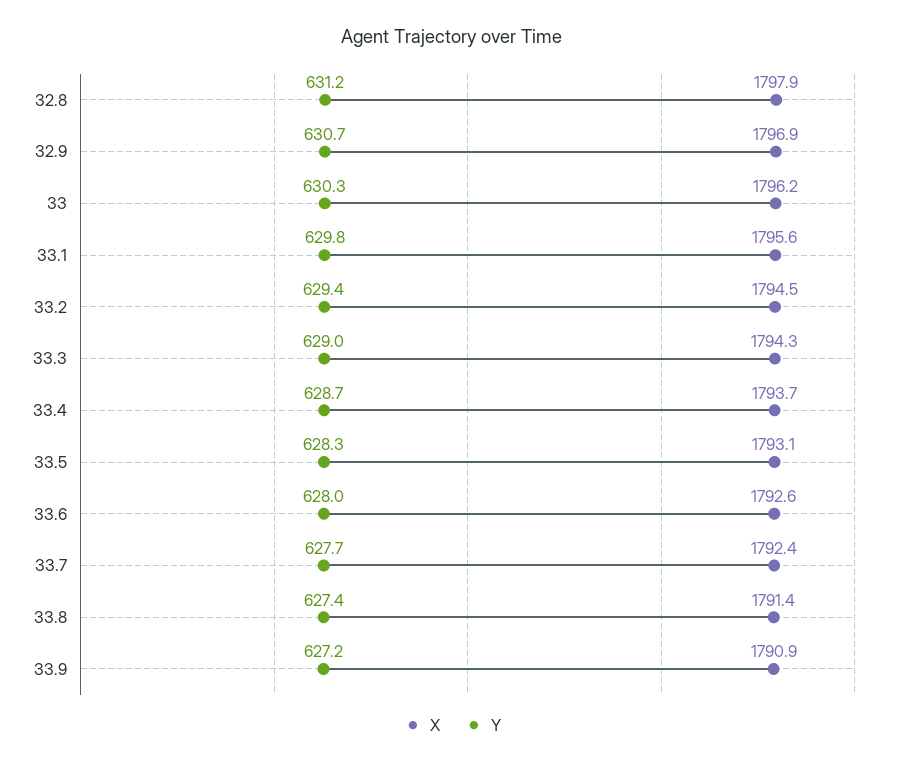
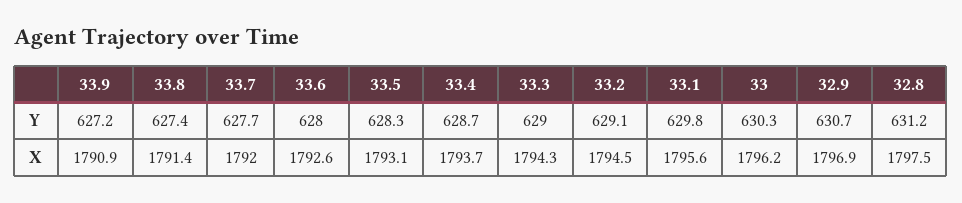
  {
    "X": {
-     "32.8": 1797.9,
+     "32.8": 1797.5,
      "32.9": 1796.9,
      "33": 1796.2,
      "33.1": 1795.6,
      "33.2": 1794.5,
      "33.3": 1794.3,
      "33.4": 1793.7,
      "33.5": 1793.1,
      "33.6": 1792.6,
-     "33.7": 1792.4,
+     "33.7": 1792,
      "33.8": 1791.4,
      "33.9": 1790.9
    },
    "Y": {
      "32.8": 631.2,
      "32.9": 630.7,
      "33": 630.3,
      "33.1": 629.8,
-     "33.2": 629.4,
+     "33.2": 629.1,
      "33.3": 629,
      "33.4": 628.7,
      "33.5": 628.3,
      "33.6": 628,
      "33.7": 627.7,
      "33.8": 627.4,
      "33.9": 627.2
    }
  }

